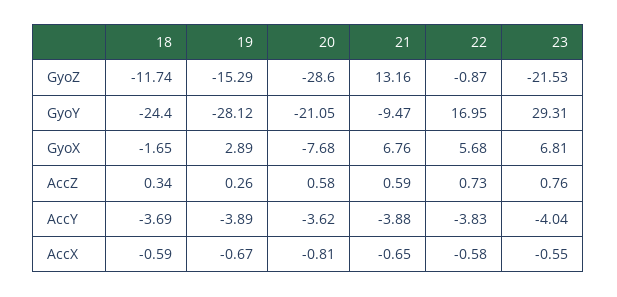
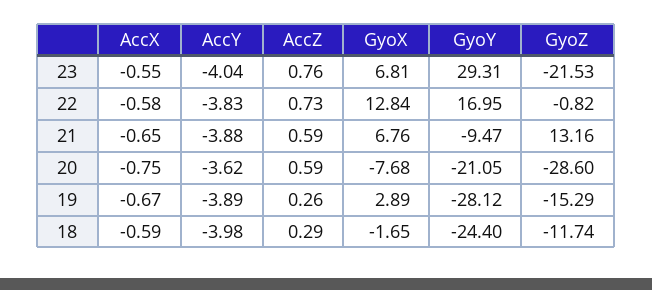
  {
    "18": {
      "GyoZ": -11.74,
      "GyoY": -24.4,
      "GyoX": -1.65,
-     "AccZ": 0.34,
+     "AccZ": 0.29,
-     "AccY": -3.69,
+     "AccY": -3.98,
      "AccX": -0.59
    },
    "19": {
      "GyoZ": -15.29,
      "GyoY": -28.12,
      "GyoX": 2.89,
      "AccZ": 0.26,
      "AccY": -3.89,
      "AccX": -0.67
    },
    "20": {
      "GyoZ": -28.6,
      "GyoY": -21.05,
      "GyoX": -7.68,
-     "AccZ": 0.58,
+     "AccZ": 0.59,
      "AccY": -3.62,
-     "AccX": -0.81
+     "AccX": -0.75
    },
    "21": {
      "GyoZ": 13.16,
      "GyoY": -9.47,
      "GyoX": 6.76,
      "AccZ": 0.59,
      "AccY": -3.88,
      "AccX": -0.65
    },
    "22": {
-     "GyoZ": -0.87,
+     "GyoZ": -0.82,
      "GyoY": 16.95,
-     "GyoX": 5.68,
+     "GyoX": 12.84,
      "AccZ": 0.73,
      "AccY": -3.83,
      "AccX": -0.58
    },
    "23": {
      "GyoZ": -21.53,
      "GyoY": 29.31,
      "GyoX": 6.81,
      "AccZ": 0.76,
      "AccY": -4.04,
      "AccX": -0.55
    }
  }

